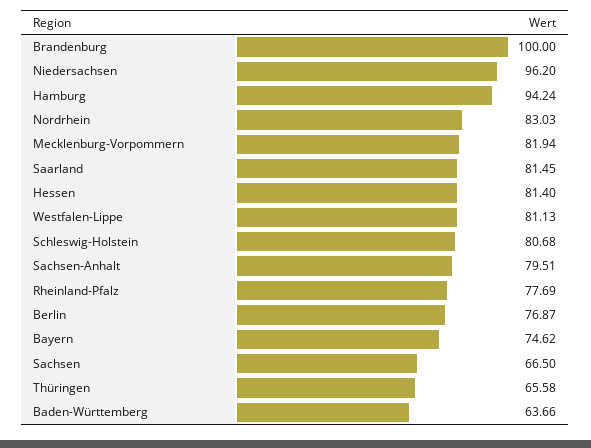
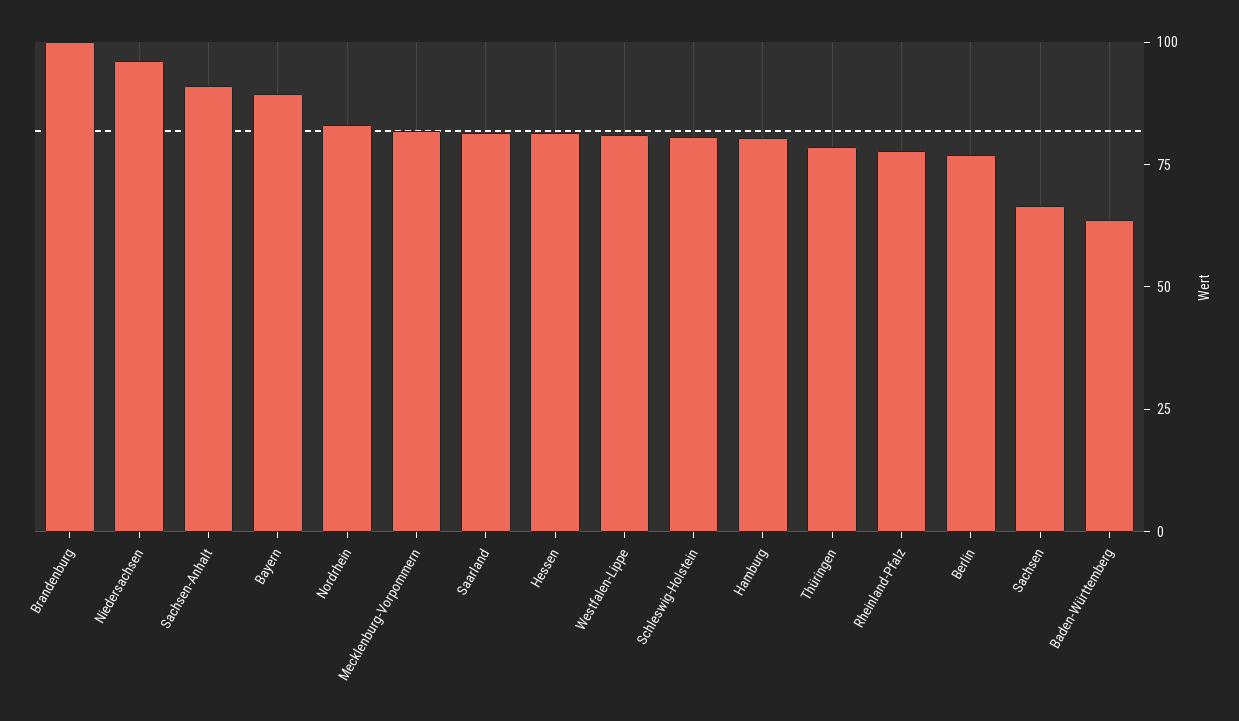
  {
    "Brandenburg": 100,
    "Niedersachsen": 96.2,
-   "Hamburg": 94.24,
+   "Hamburg": 80,
    "Nordrhein": 83.03,
    "Mecklenburg-Vorpommern": 81.94,
    "Saarland": 81.45,
    "Hessen": 81.4,
    "Westfalen-Lippe": 81.13,
    "Schleswig-Holstein": 80.68,
-   "Sachsen-Anhalt": 79.51,
+   "Sachsen-Anhalt": 90,
    "Rheinland-Pfalz": 77.69,
    "Berlin": 76.87,
-   "Bayern": 74.62,
+   "Bayern": 90,
    "Sachsen": 66.5,
-   "Thüringen": 65.58,
+   "Thüringen": 80,
    "Baden-Württemberg": 63.66
  }

